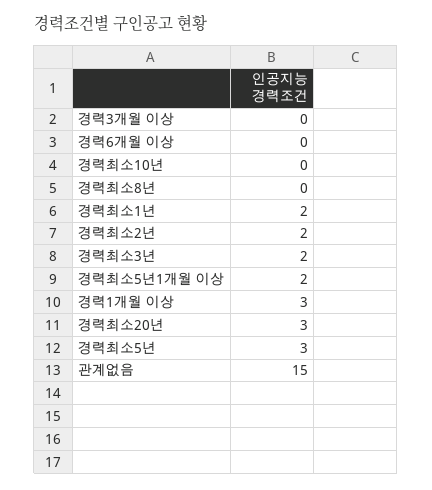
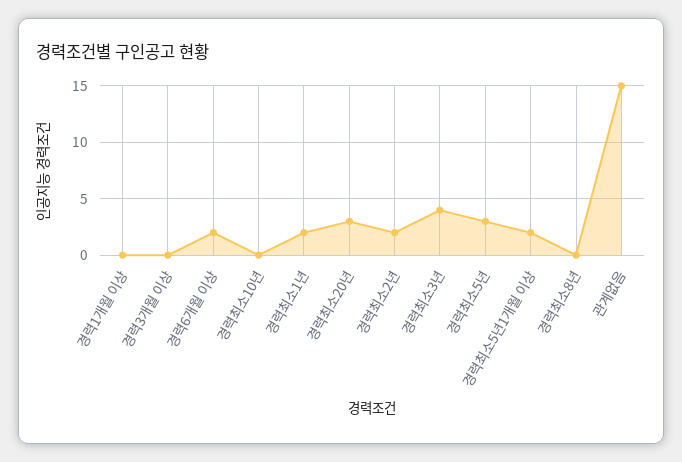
  {
    "경력3개월 이상": 0,
-   "경력6개월 이상": 0,
+   "경력6개월 이상": 2,
    "경력최소10년": 0,
    "경력최소8년": 0,
    "경력최소1년": 2,
    "경력최소2년": 2,
-   "경력최소3년": 2,
+   "경력최소3년": 4,
    "경력최소5년1개월 이상": 2,
-   "경력1개월 이상": 3,
+   "경력1개월 이상": 0,
    "경력최소20년": 3,
    "경력최소5년": 3,
    "관계없음": 15
  }

